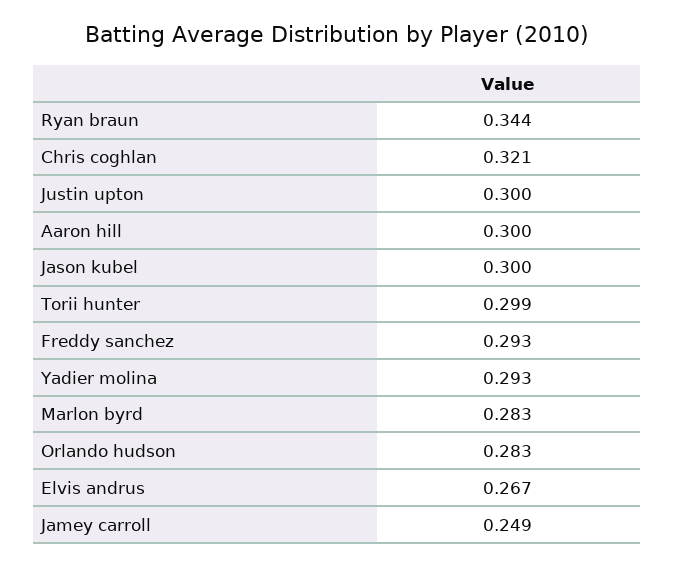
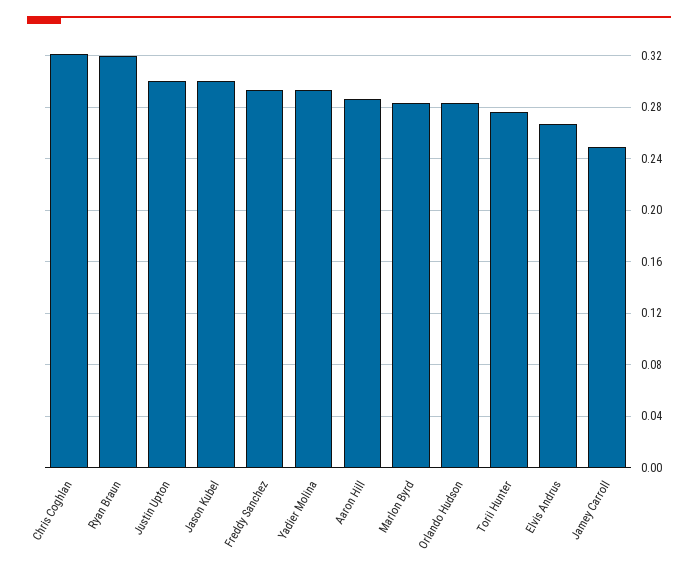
  {
-   "Ryan braun": 0.344,
+   "Ryan braun": 0.32,
    "Chris coghlan": 0.321,
    "Justin upton": 0.3,
-   "Aaron hill": 0.3,
+   "Aaron hill": 0.285,
    "Jason kubel": 0.3,
-   "Torii hunter": 0.299,
+   "Torii hunter": 0.275,
    "Freddy sanchez": 0.293,
    "Yadier molina": 0.293,
    "Marlon byrd": 0.283,
    "Orlando hudson": 0.283,
    "Elvis andrus": 0.267,
    "Jamey carroll": 0.249
  }

